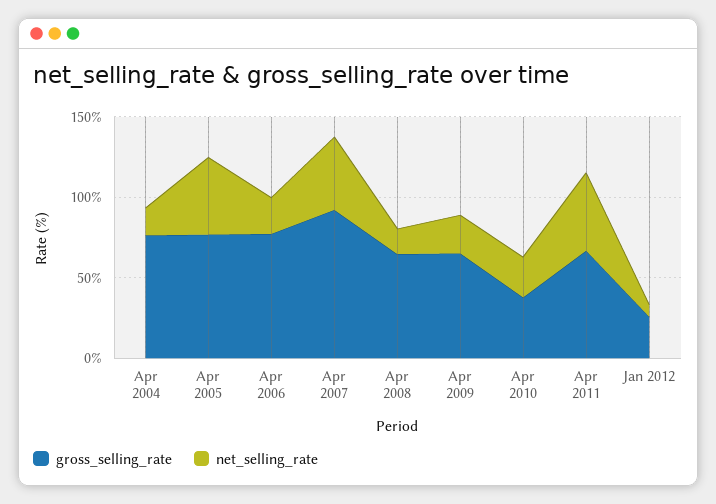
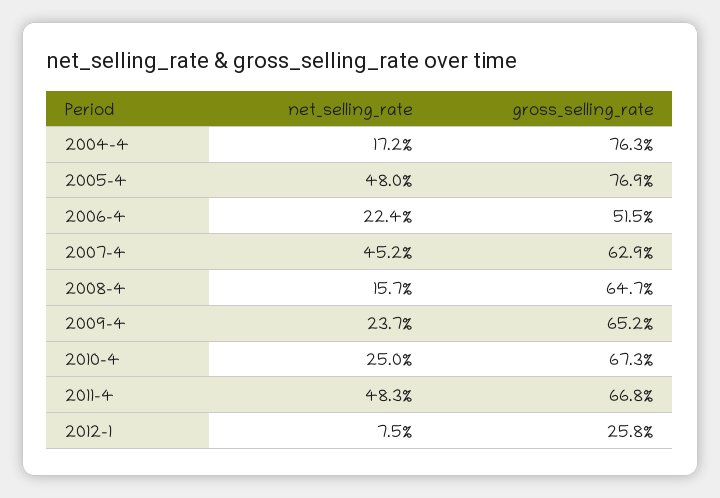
  {
    "gross_selling_rate": {
      "Apr 2004": 76.3,
      "Apr 2005": 76.9,
-     "Apr 2006": 80,
+     "Apr 2006": 51.5,
-     "Apr 2007": 90,
+     "Apr 2007": 62.9,
      "Apr 2008": 64.7,
      "Apr 2009": 65.2,
-     "Apr 2010": 40,
+     "Apr 2010": 67.3,
      "Apr 2011": 66.8,
      "Jan 2012": 25.8
    },
    "net_selling_rate": {
      "Apr 2004": 17.2,
      "Apr 2005": 48,
      "Apr 2006": 22.4,
      "Apr 2007": 45.2,
      "Apr 2008": 15.7,
      "Apr 2009": 23.7,
      "Apr 2010": 25,
      "Apr 2011": 48.3,
      "Jan 2012": 7.5
    }
  }

